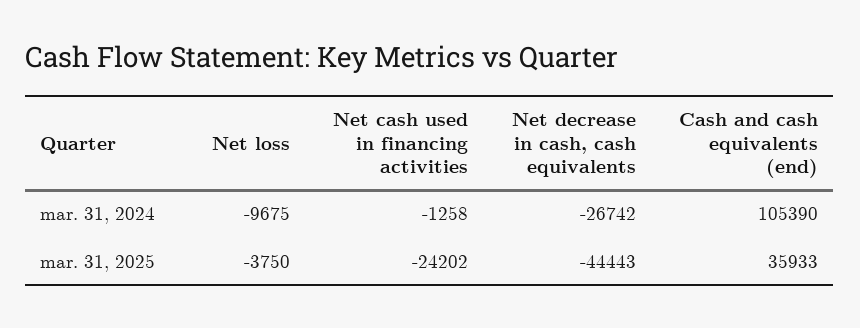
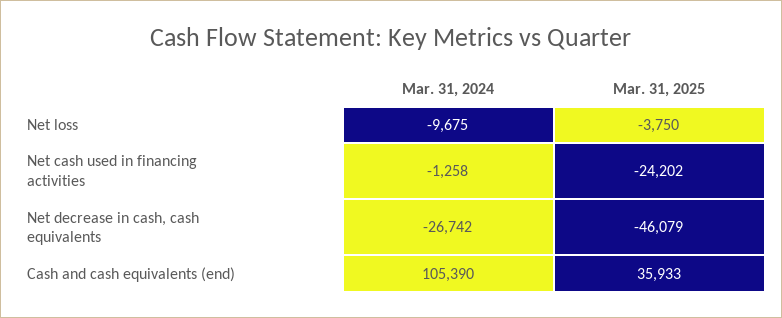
  {
    "Net loss": {
      "mar. 31, 2024": -9675,
      "mar. 31, 2025": -3750
    },
    "Net cash used in financing activities": {
      "mar. 31, 2024": -1258,
      "mar. 31, 2025": -24202
    },
    "Net decrease in cash, cash equivalents": {
      "mar. 31, 2024": -26742,
-     "mar. 31, 2025": -44443
+     "mar. 31, 2025": -46079
    },
    "Cash and cash equivalents (end)": {
      "mar. 31, 2024": 105390,
      "mar. 31, 2025": 35933
    }
  }

